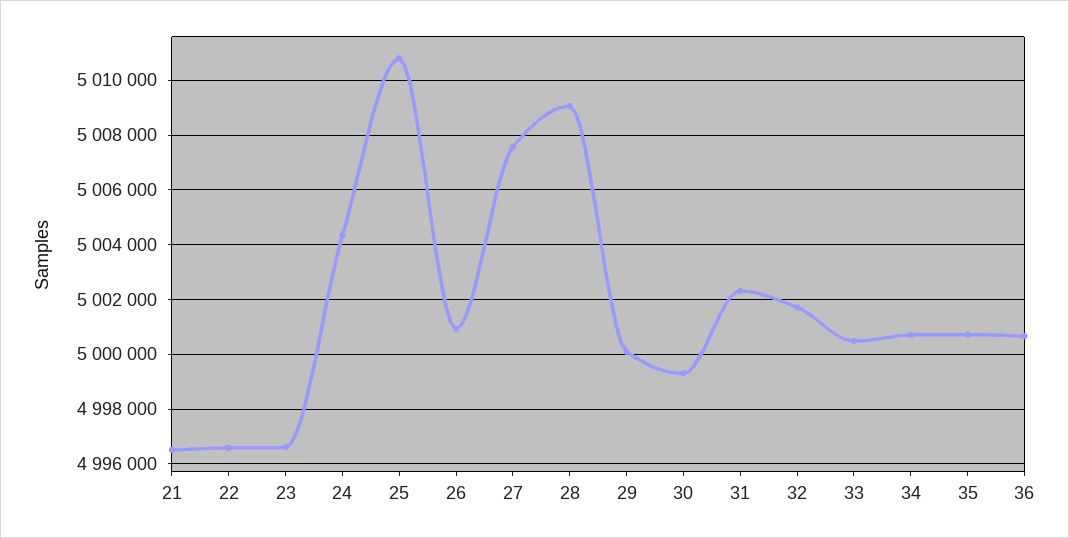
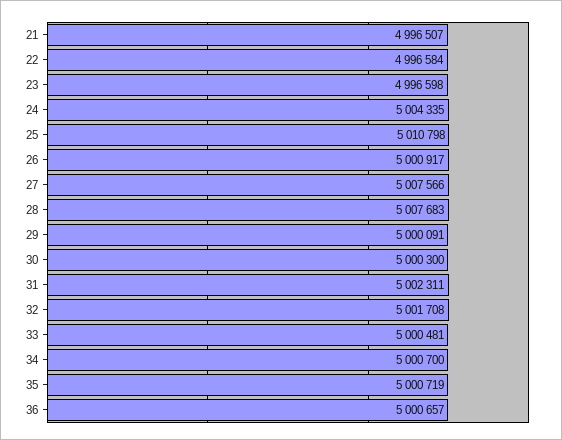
  {
    "21": 4996507,
    "22": 4996584,
    "23": 4996598,
    "24": 5004335,
    "25": 5010798,
    "26": 5000917,
    "27": 5007566,
-   "28": 5009000,
+   "28": 5007683,
    "29": 5000091,
-   "30": 4999250,
+   "30": 5000300,
    "31": 5002311,
    "32": 5001708,
    "33": 5000481,
    "34": 5000700,
    "35": 5000719,
    "36": 5000657
  }

